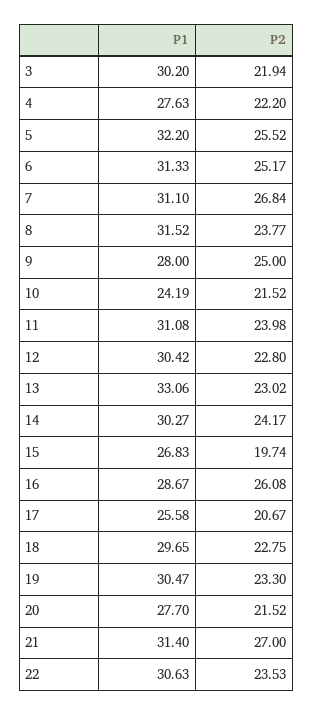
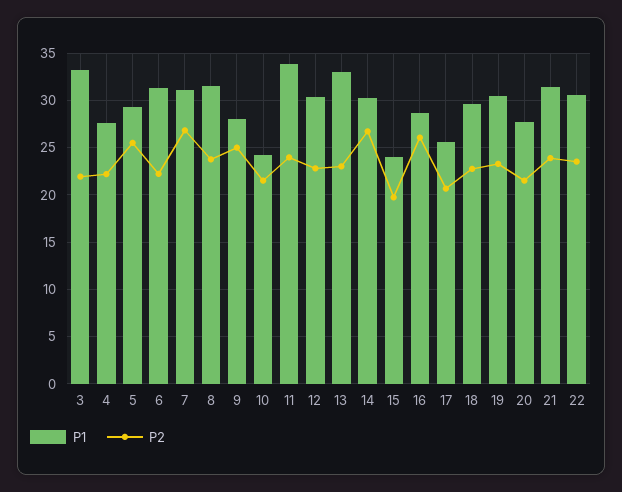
  {
    "P1": {
-     "3": 30.2,
+     "3": 33,
      "4": 27.63,
-     "5": 32.2,
+     "5": 29,
      "6": 31.33,
      "7": 31.1,
      "8": 31.52,
      "9": 28,
      "10": 24.19,
-     "11": 31.08,
+     "11": 34,
      "12": 30.42,
      "13": 33.06,
      "14": 30.27,
-     "15": 26.83,
+     "15": 24,
      "16": 28.67,
      "17": 25.58,
      "18": 29.65,
      "19": 30.47,
      "20": 27.7,
      "21": 31.4,
      "22": 30.63
    },
    "P2": {
      "3": 21.94,
      "4": 22.2,
      "5": 25.52,
-     "6": 25.17,
+     "6": 22,
      "7": 26.84,
      "8": 23.77,
      "9": 25,
      "10": 21.52,
      "11": 23.98,
      "12": 22.8,
      "13": 23.02,
-     "14": 24.17,
+     "14": 27,
      "15": 19.74,
      "16": 26.08,
      "17": 20.67,
      "18": 22.75,
      "19": 23.3,
      "20": 21.52,
-     "21": 27,
+     "21": 24,
      "22": 23.53
    }
  }

